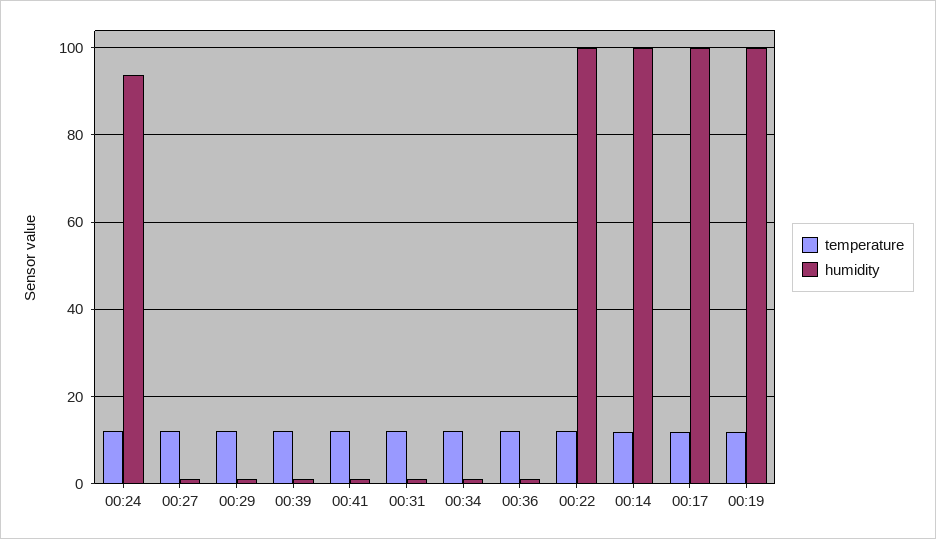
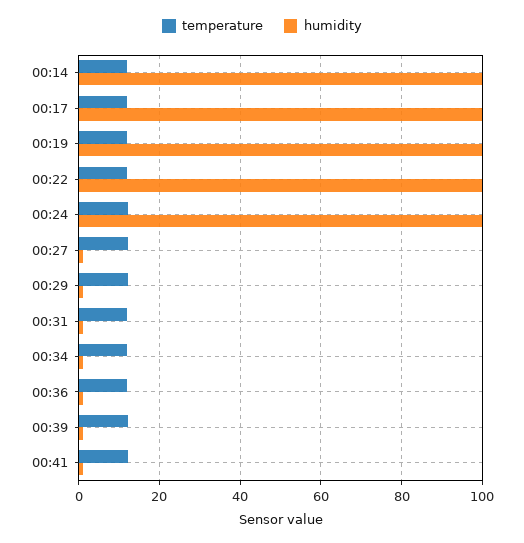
  {
    "temperature": {
      "00:24": 12,
      "00:27": 12,
      "00:29": 12,
      "00:39": 12,
      "00:41": 12,
      "00:31": 12,
      "00:34": 12,
      "00:36": 12,
      "00:22": 12,
      "00:14": 12,
      "00:17": 12,
      "00:19": 12
    },
    "humidity": {
-     "00:24": 94,
+     "00:24": 100,
      "00:27": 2,
      "00:29": 2,
      "00:39": 2,
      "00:41": 2,
      "00:31": 2,
      "00:34": 2,
      "00:36": 2,
      "00:22": 100,
      "00:14": 100,
      "00:17": 100,
      "00:19": 100
    }
  }

